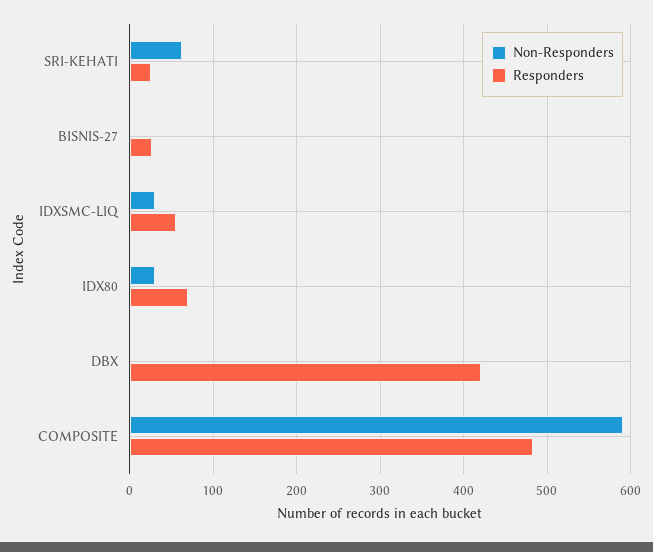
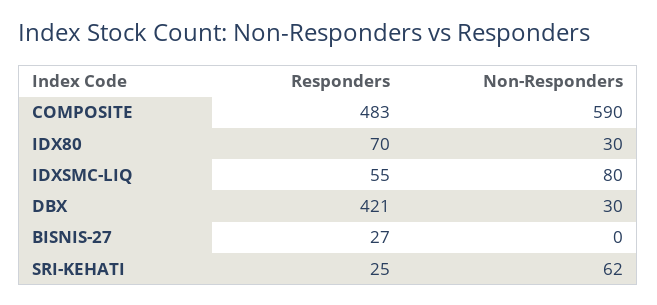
  {
    "Non-Responders": {
      "SRI-KEHATI": 62,
      "BISNIS-27": 0,
-     "IDXSMC-LIQ": 30,
+     "IDXSMC-LIQ": 80,
      "IDX80": 30,
-     "DBX": 0,
+     "DBX": 30,
      "COMPOSITE": 590
    },
    "Responders": {
      "SRI-KEHATI": 25,
      "BISNIS-27": 27,
      "IDXSMC-LIQ": 55,
      "IDX80": 70,
      "DBX": 421,
      "COMPOSITE": 483
    }
  }

